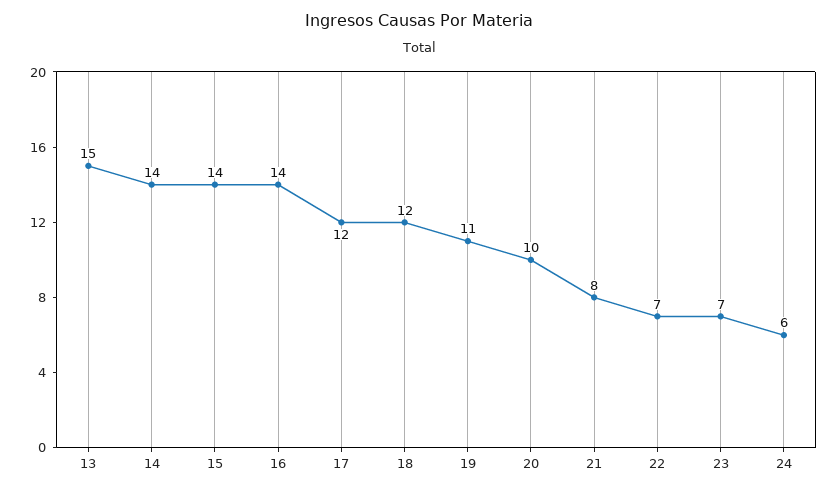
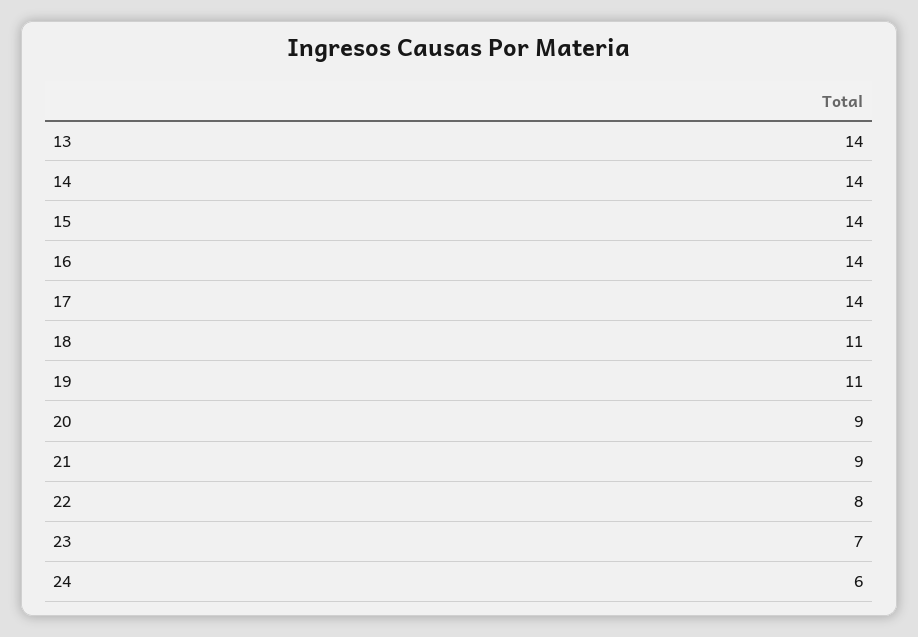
  {
-   "13": 15,
+   "13": 14,
    "14": 14,
    "15": 14,
    "16": 14,
-   "17": 12,
+   "17": 14,
-   "18": 12,
+   "18": 11,
    "19": 11,
-   "20": 10,
+   "20": 9,
-   "21": 8,
+   "21": 9,
-   "22": 7,
+   "22": 8,
    "23": 7,
    "24": 6
  }

